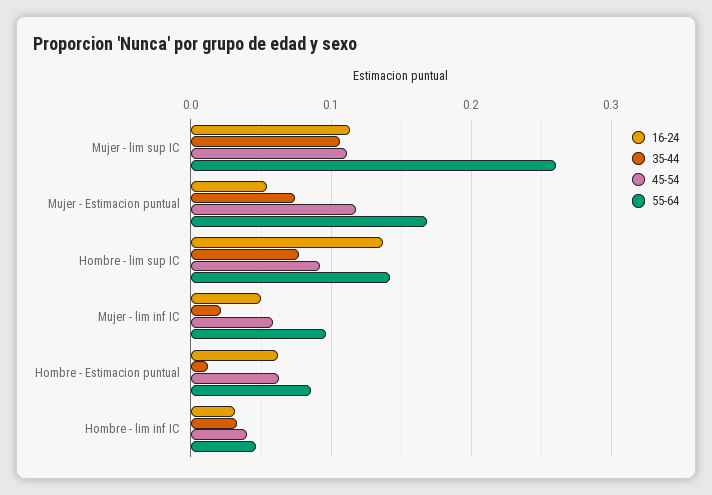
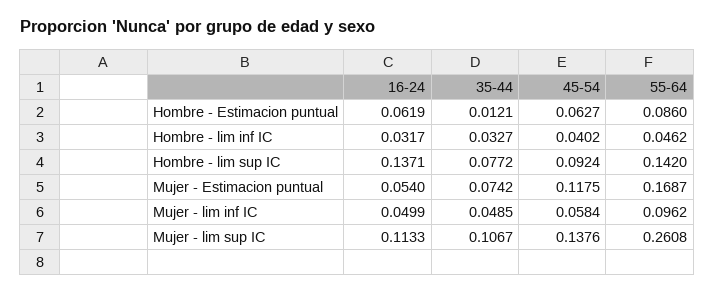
  {
    "16-24": {
      "Mujer - lim sup IC": 0.1133,
      "Mujer - Estimacion puntual": 0.054,
      "Hombre - lim sup IC": 0.1371,
      "Mujer - lim inf IC": 0.0499,
      "Hombre - Estimacion puntual": 0.0619,
      "Hombre - lim inf IC": 0.0317
    },
    "35-44": {
      "Mujer - lim sup IC": 0.1067,
      "Mujer - Estimacion puntual": 0.0742,
      "Hombre - lim sup IC": 0.0772,
-     "Mujer - lim inf IC": 0.02,
+     "Mujer - lim inf IC": 0.0485,
      "Hombre - Estimacion puntual": 0.0121,
      "Hombre - lim inf IC": 0.0327
    },
    "45-54": {
-     "Mujer - lim sup IC": 0.11,
+     "Mujer - lim sup IC": 0.1376,
      "Mujer - Estimacion puntual": 0.1175,
      "Hombre - lim sup IC": 0.0924,
      "Mujer - lim inf IC": 0.0584,
      "Hombre - Estimacion puntual": 0.0627,
      "Hombre - lim inf IC": 0.0402
    },
    "55-64": {
      "Mujer - lim sup IC": 0.2608,
      "Mujer - Estimacion puntual": 0.1687,
      "Hombre - lim sup IC": 0.142,
      "Mujer - lim inf IC": 0.0962,
      "Hombre - Estimacion puntual": 0.086,
      "Hombre - lim inf IC": 0.0462
    }
  }

